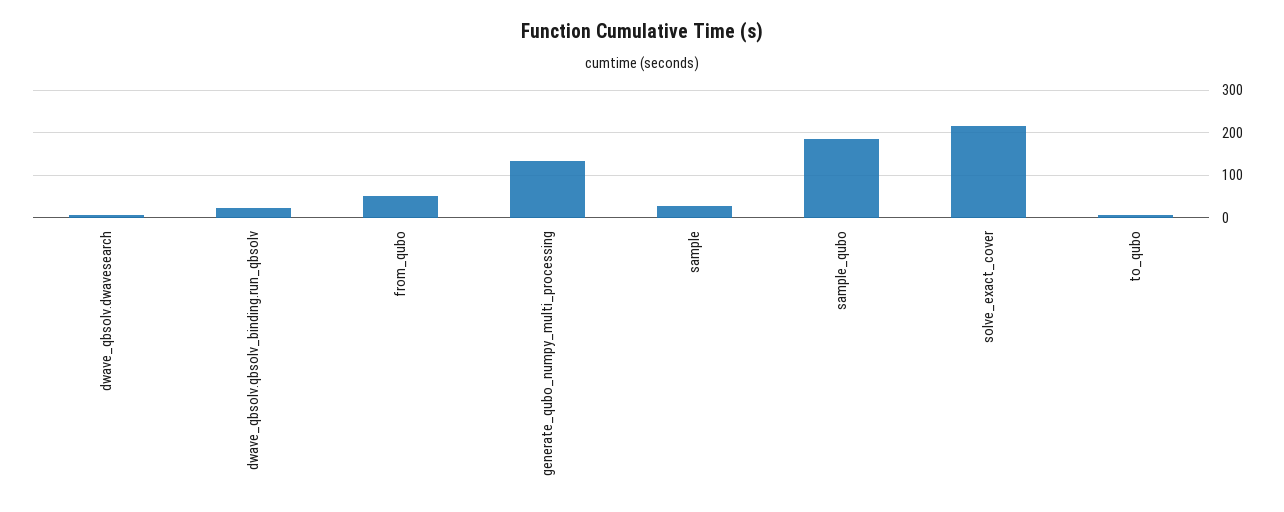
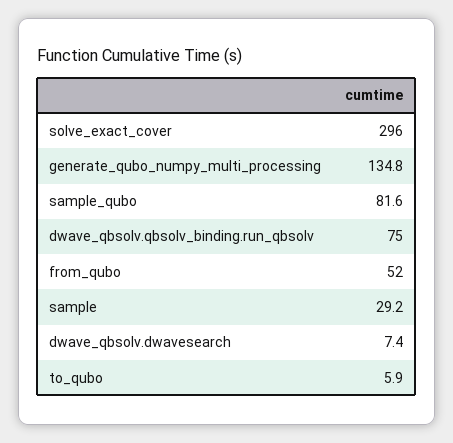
  {
    "dwave_qbsolv.dwavesearch": 7.4,
-   "dwave_qbsolv.qbsolv_binding.run_qbsolv": 20,
+   "dwave_qbsolv.qbsolv_binding.run_qbsolv": 75,
    "from_qubo": 52,
    "generate_qubo_numpy_multi_processing": 134.8,
    "sample": 29.2,
-   "sample_qubo": 180,
+   "sample_qubo": 81.6,
-   "solve_exact_cover": 220,
+   "solve_exact_cover": 296,
    "to_qubo": 5.9
  }

